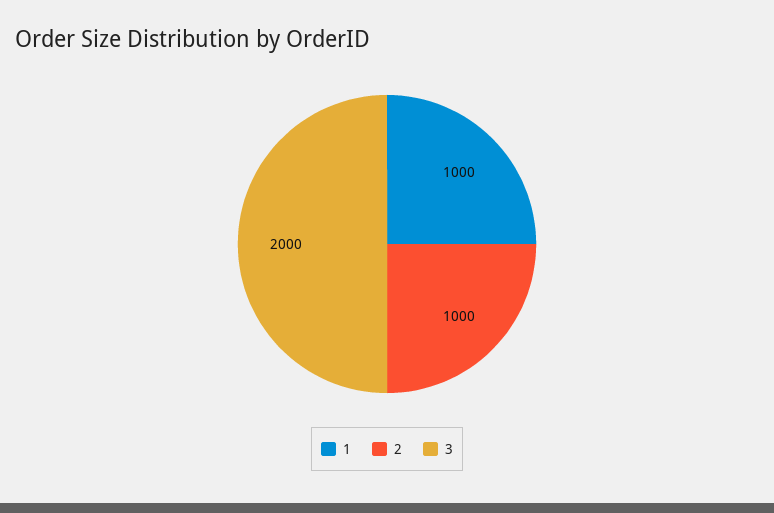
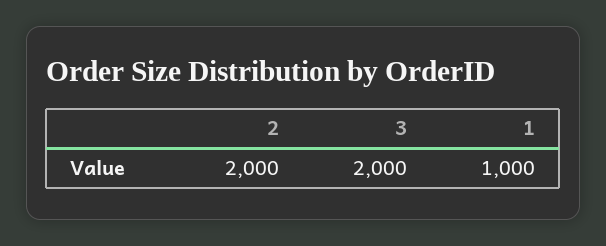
  {
    "1": 1000,
-   "2": 1000,
+   "2": 2000,
    "3": 2000
  }

